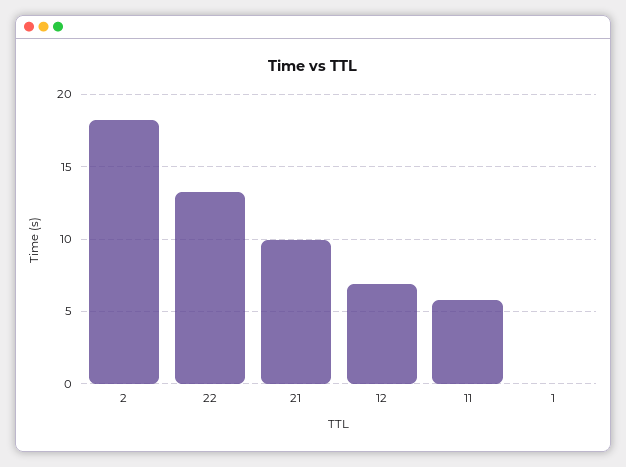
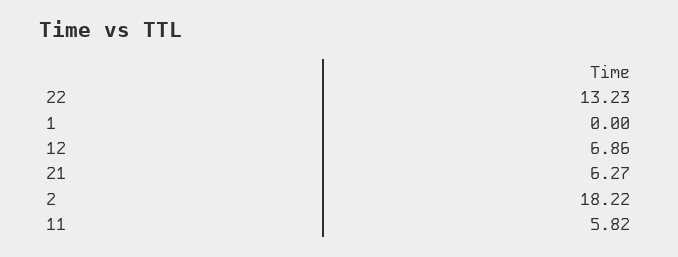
  {
    "2": 18.22,
    "22": 13.23,
-   "21": 10,
+   "21": 6.27,
    "12": 6.86,
    "11": 5.82,
    "1": 0
  }

